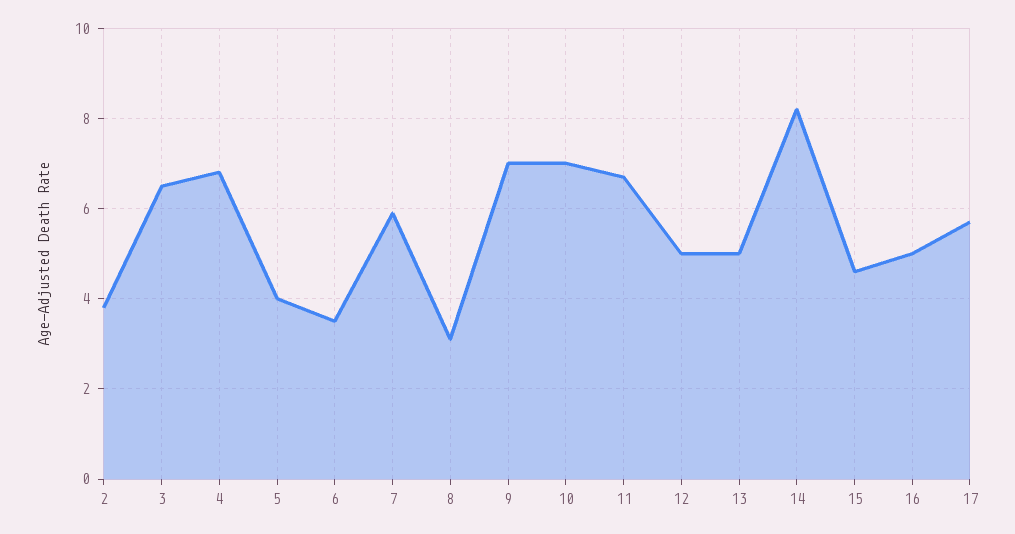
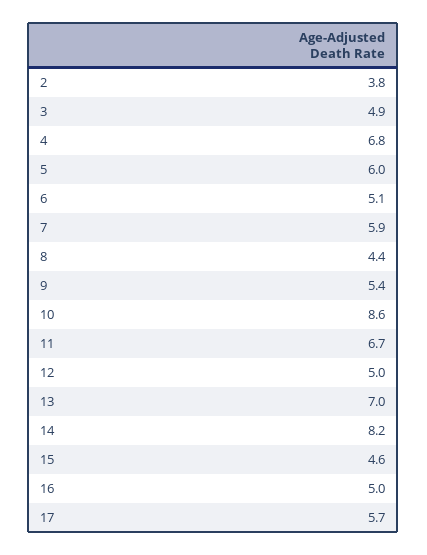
  {
    "2": 3.8,
-   "3": 6.5,
+   "3": 4.9,
    "4": 6.8,
-   "5": 4,
+   "5": 6,
-   "6": 3.5,
+   "6": 5.1,
    "7": 5.9,
-   "8": 3,
+   "8": 4.4,
-   "9": 7,
+   "9": 5.4,
-   "10": 7,
+   "10": 8.6,
    "11": 6.7,
    "12": 5,
-   "13": 5,
+   "13": 7,
    "14": 8.2,
    "15": 4.6,
    "16": 5,
    "17": 5.7
  }

